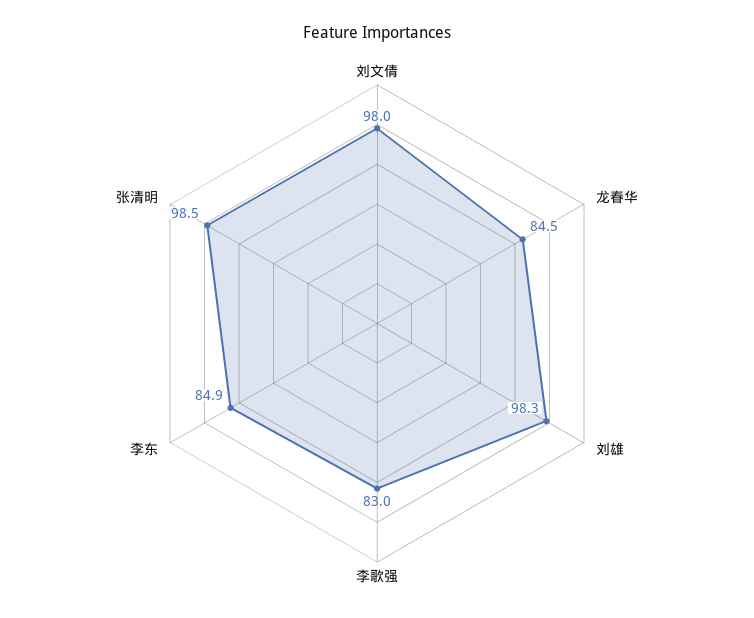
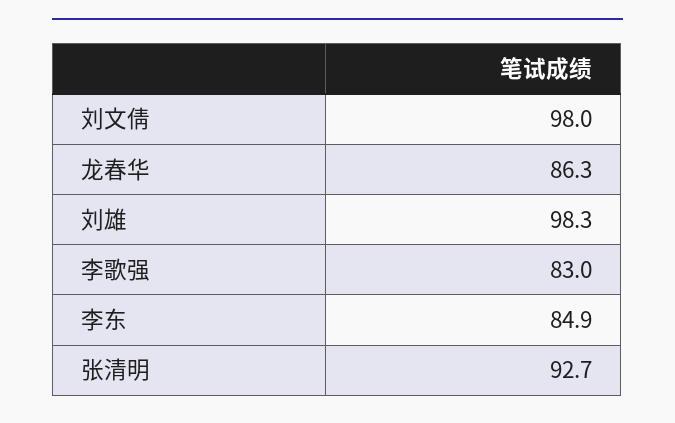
  {
    "刘文倩": 98,
-   "龙春华": 84.5,
+   "龙春华": 86.3,
    "刘雄": 98.3,
    "李歌强": 83,
    "李东": 84.9,
-   "张清明": 98.5
+   "张清明": 92.7
  }

